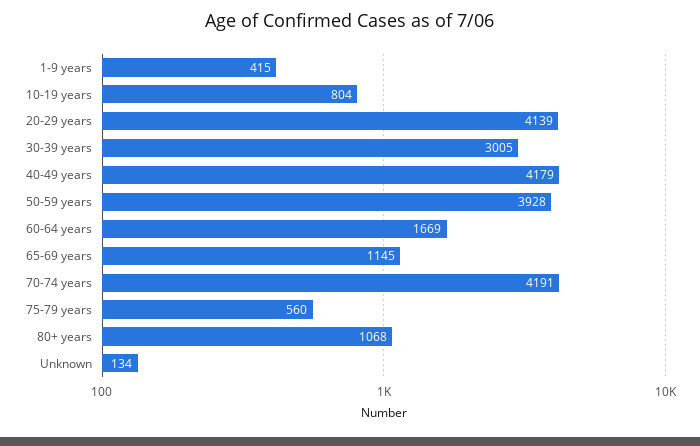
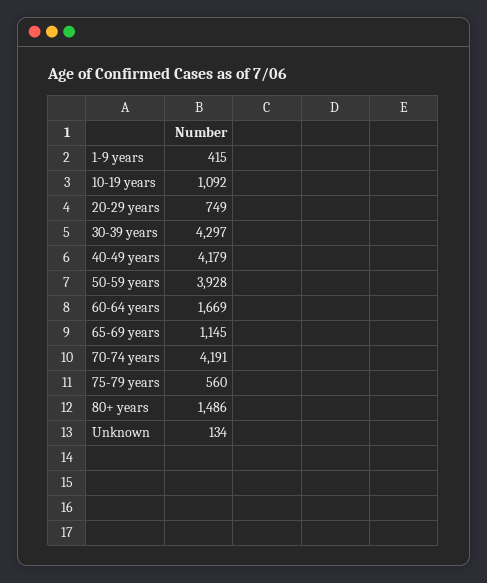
  {
    "1-9 years": 415,
-   "10-19 years": 804,
+   "10-19 years": 1092,
-   "20-29 years": 4139,
+   "20-29 years": 749,
-   "30-39 years": 3005,
+   "30-39 years": 4297,
    "40-49 years": 4179,
    "50-59 years": 3928,
    "60-64 years": 1669,
    "65-69 years": 1145,
    "70-74 years": 4191,
    "75-79 years": 560,
-   "80+ years": 1068,
+   "80+ years": 1486,
    "Unknown": 134
  }

